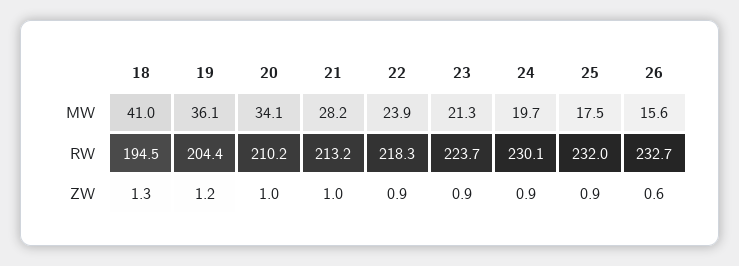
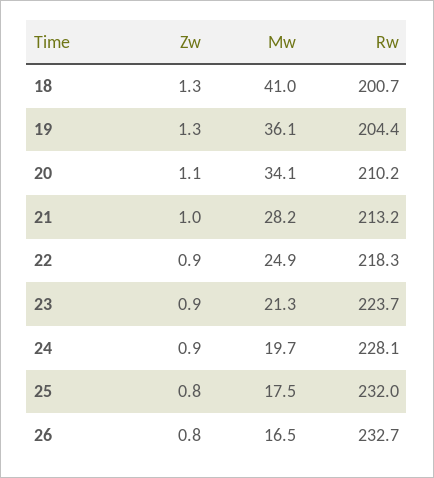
  {
    "18": {
      "MW": 41,
-     "RW": 194.5,
+     "RW": 200.7,
      "ZW": 1.3
    },
    "19": {
      "MW": 36.1,
      "RW": 204.4,
-     "ZW": 1.2
+     "ZW": 1.3
    },
    "20": {
      "MW": 34.1,
      "RW": 210.2,
-     "ZW": 1
+     "ZW": 1.1
    },
    "21": {
      "MW": 28.2,
      "RW": 213.2,
      "ZW": 1
    },
    "22": {
-     "MW": 23.9,
+     "MW": 24.9,
      "RW": 218.3,
      "ZW": 0.9
    },
    "23": {
      "MW": 21.3,
      "RW": 223.7,
      "ZW": 0.9
    },
    "24": {
      "MW": 19.7,
-     "RW": 230.1,
+     "RW": 228.1,
      "ZW": 0.9
    },
    "25": {
      "MW": 17.5,
      "RW": 232,
-     "ZW": 0.9
+     "ZW": 0.8
    },
    "26": {
-     "MW": 15.6,
+     "MW": 16.5,
      "RW": 232.7,
-     "ZW": 0.6
+     "ZW": 0.8
    }
  }

